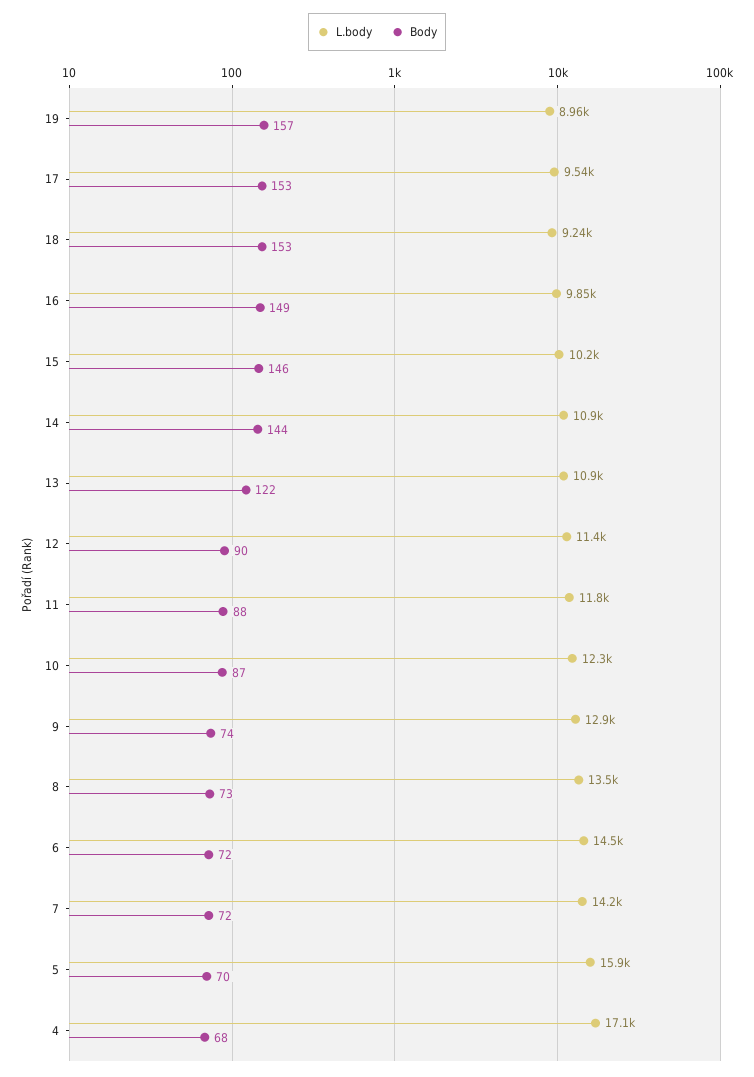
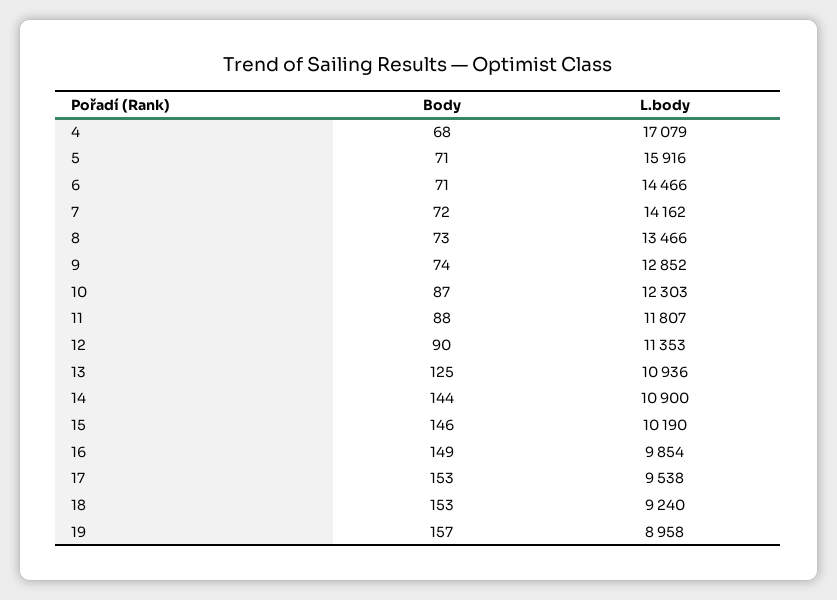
  {
    "L.body": {
      "19": 8958,
      "17": 9538,
      "18": 9240,
      "16": 9854,
      "15": 10190,
      "14": 10900,
      "13": 10936,
      "12": 11353,
      "11": 11807,
      "10": 12303,
      "9": 12852,
      "8": 13466,
      "6": 14466,
      "7": 14162,
      "5": 15916,
      "4": 17079
    },
    "Body": {
      "19": 157,
      "17": 153,
      "18": 153,
      "16": 149,
      "15": 146,
      "14": 144,
-     "13": 122,
+     "13": 125,
      "12": 90,
      "11": 88,
      "10": 87,
      "9": 74,
      "8": 73,
-     "6": 72,
+     "6": 71,
      "7": 72,
-     "5": 70,
+     "5": 71,
      "4": 68
    }
  }

